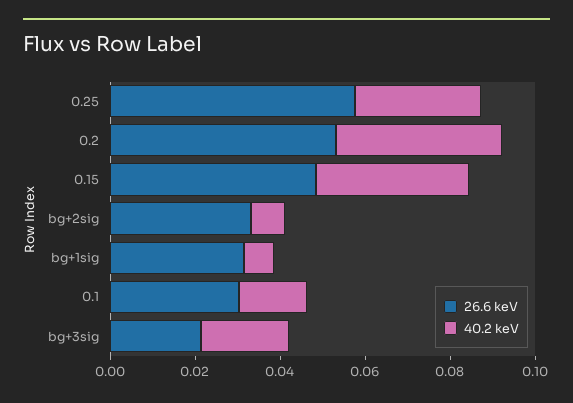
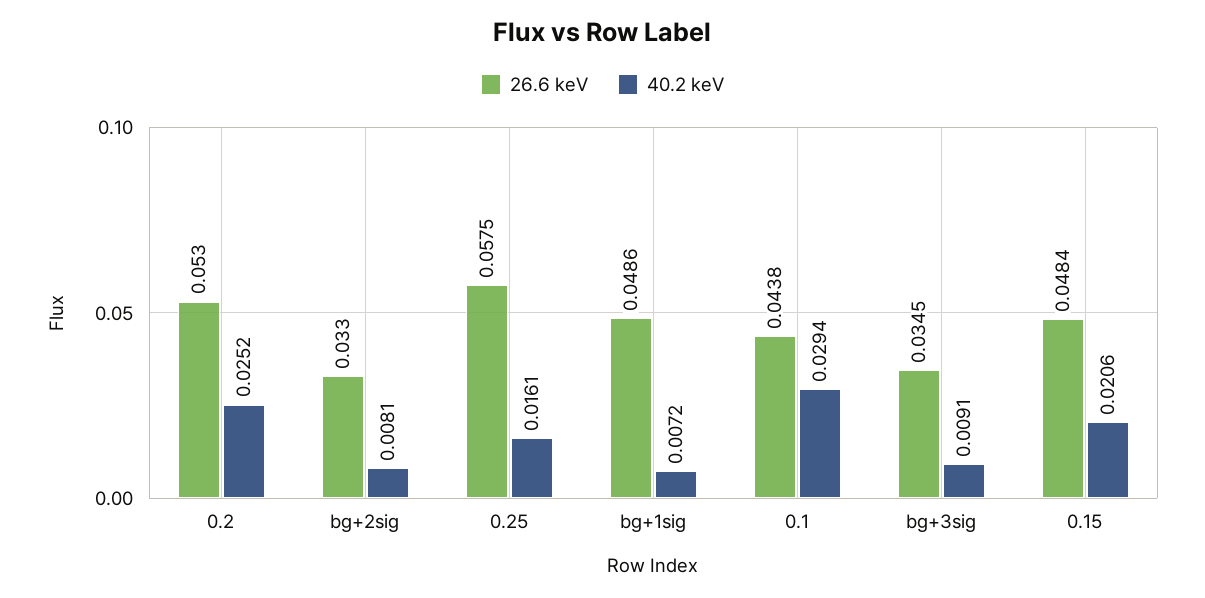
  {
    "26.6 keV": {
      "0.25": 0.0575,
      "0.2": 0.053,
      "0.15": 0.0484,
      "bg+2sig": 0.033,
-     "bg+1sig": 0.03,
+     "bg+1sig": 0.0486,
-     "0.1": 0.03,
+     "0.1": 0.0438,
-     "bg+3sig": 0.02
+     "bg+3sig": 0.0345
    },
    "40.2 keV": {
-     "0.25": 0.03,
+     "0.25": 0.0161,
-     "0.2": 0.04,
+     "0.2": 0.0252,
-     "0.15": 0.035,
+     "0.15": 0.0206,
      "bg+2sig": 0.0081,
      "bg+1sig": 0.0072,
-     "0.1": 0.015,
+     "0.1": 0.0294,
-     "bg+3sig": 0.02
+     "bg+3sig": 0.0091
    }
  }

